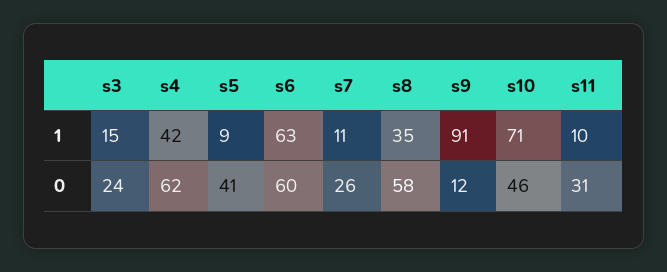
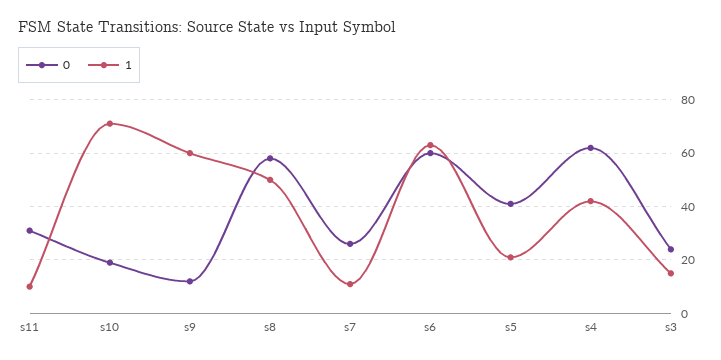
  {
    "1": {
      "s3": 15,
      "s4": 42,
-     "s5": 9,
+     "s5": 20,
      "s6": 63,
      "s7": 11,
-     "s8": 35,
+     "s8": 50,
-     "s9": 91,
+     "s9": 60,
      "s10": 71,
      "s11": 10
    },
    "0": {
      "s3": 24,
      "s4": 62,
      "s5": 41,
      "s6": 60,
      "s7": 26,
      "s8": 58,
      "s9": 12,
-     "s10": 46,
+     "s10": 20,
      "s11": 31
    }
  }

